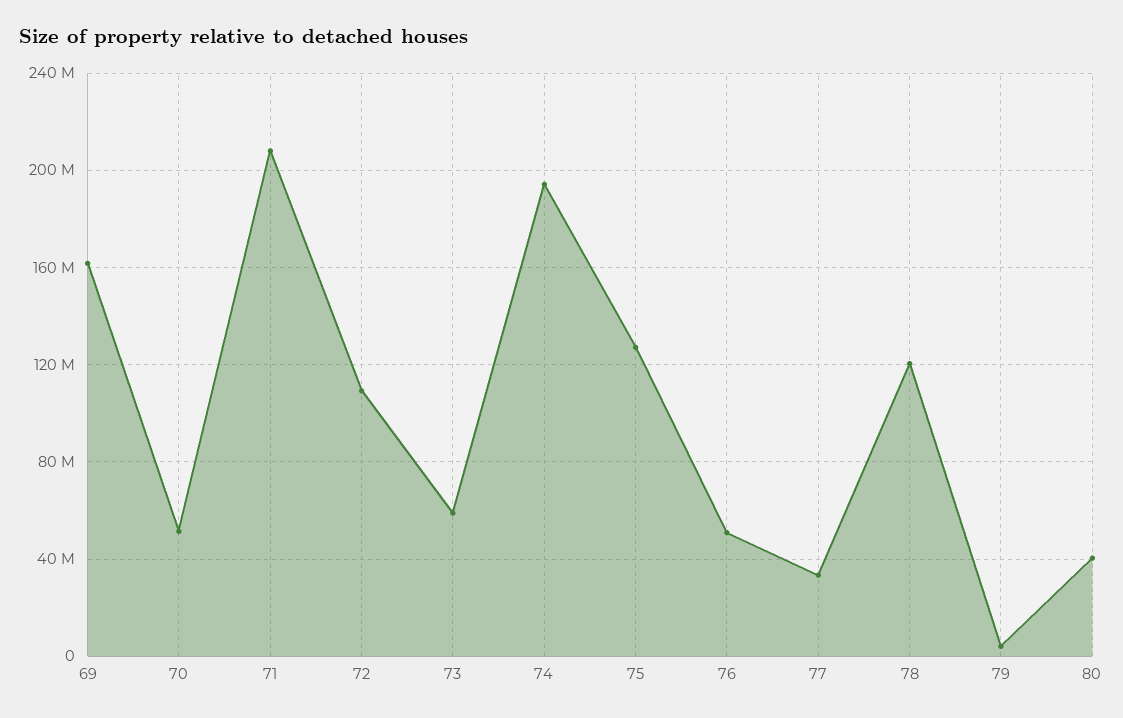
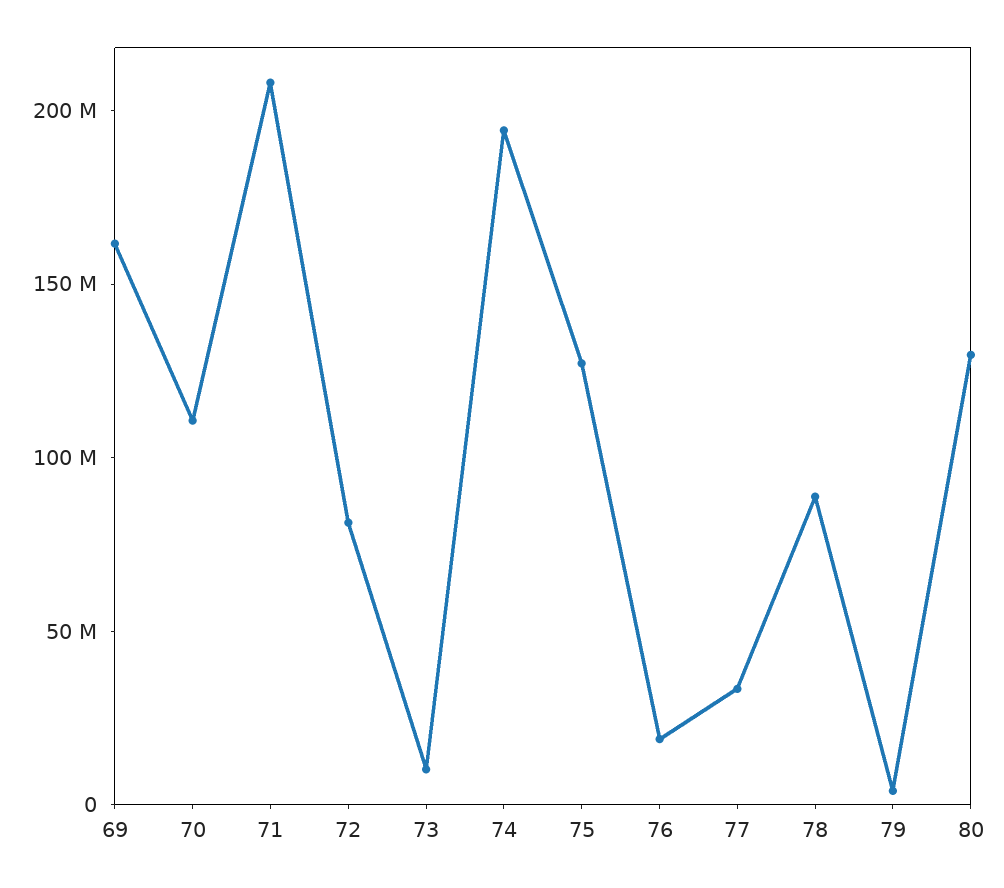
  {
    "69": 160000000,
-   "70": 50000000,
+   "70": 110000000,
    "71": 210000000,
-   "72": 110000000,
+   "72": 80000000,
-   "73": 60000000,
+   "73": 10000000,
    "74": 195000000,
    "75": 125000000,
-   "76": 50000000,
+   "76": 20000000,
    "77": 35000000,
-   "78": 120000000,
+   "78": 90000000,
    "79": 5000000,
-   "80": 40000000
+   "80": 130000000
  }

